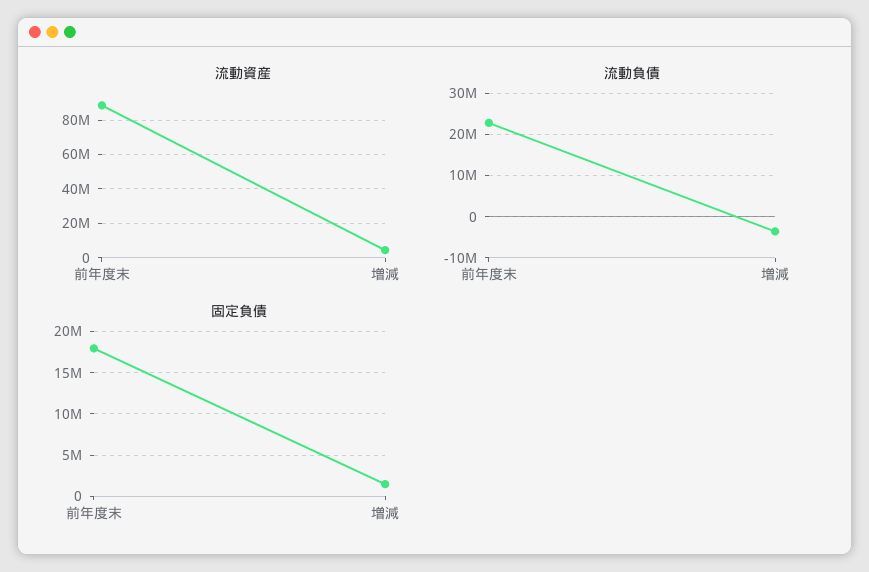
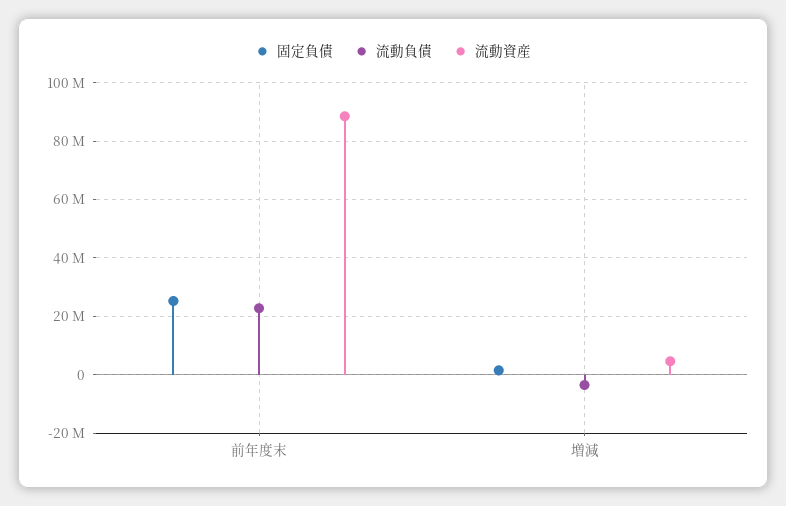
  {
    "流動資産": {
      "前年度末": 87500000,
      "増減": 5000000
    },
    "流動負債": {
      "前年度末": 22000000,
      "増減": -4000000
    },
    "固定負債": {
-     "前年度末": 18000000,
+     "前年度末": 25000000,
      "増減": 1000000
    }
  }

